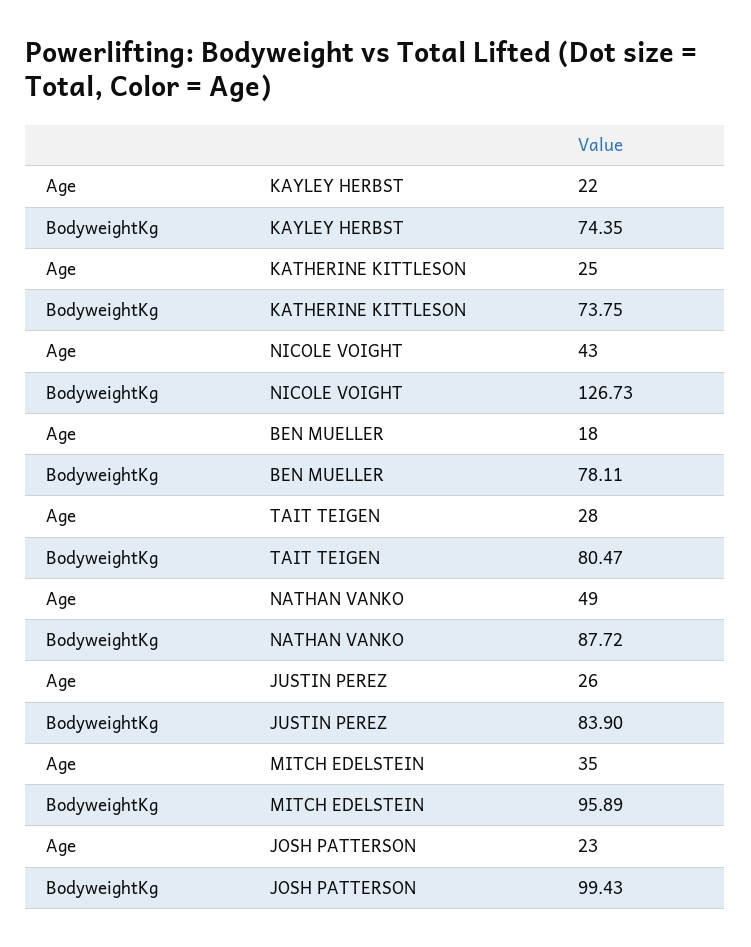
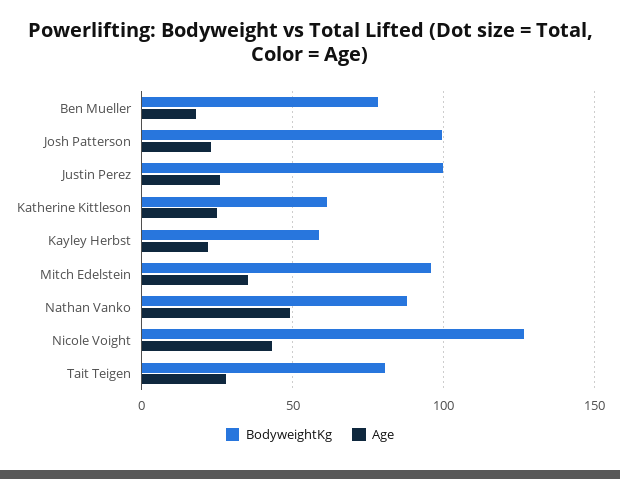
  {
    "Age": {
      "KAYLEY HERBST": 22,
      "KATHERINE KITTLESON": 25,
      "NICOLE VOIGHT": 43,
      "BEN MUELLER": 18,
      "TAIT TEIGEN": 28,
      "NATHAN VANKO": 49,
      "JUSTIN PEREZ": 26,
      "MITCH EDELSTEIN": 35,
      "JOSH PATTERSON": 23
    },
    "BodyweightKg": {
-     "KAYLEY HERBST": 74.35,
+     "KAYLEY HERBST": 60,
-     "KATHERINE KITTLESON": 73.75,
+     "KATHERINE KITTLESON": 60,
      "NICOLE VOIGHT": 126.73,
      "BEN MUELLER": 78.11,
      "TAIT TEIGEN": 80.47,
      "NATHAN VANKO": 87.72,
-     "JUSTIN PEREZ": 83.9,
+     "JUSTIN PEREZ": 100,
      "MITCH EDELSTEIN": 95.89,
      "JOSH PATTERSON": 99.43
    }
  }

